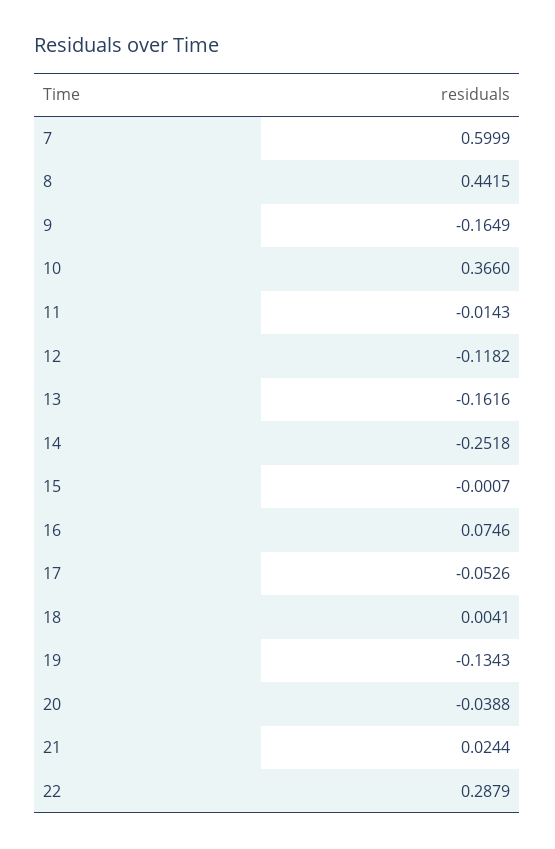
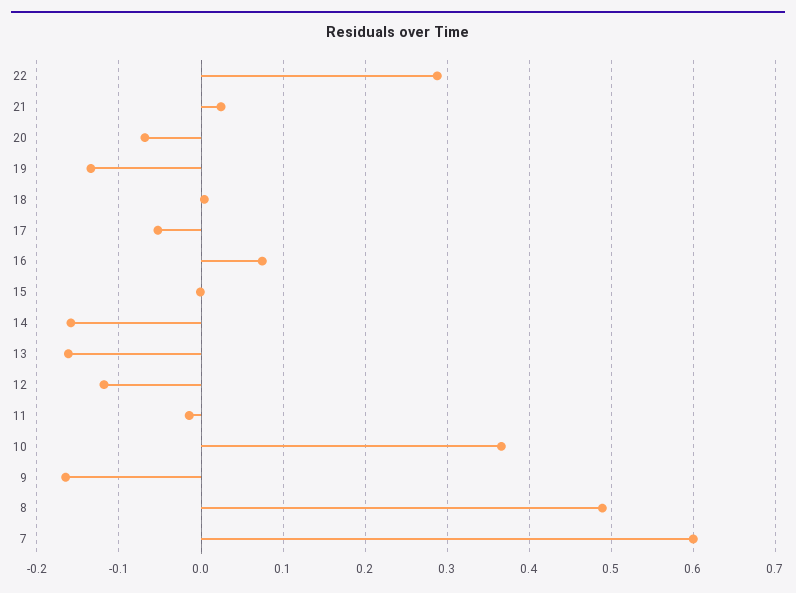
  {
    "7": 0.5999,
-   "8": 0.4415,
+   "8": 0.49,
    "9": -0.1649,
    "10": 0.366,
    "11": -0.0143,
    "12": -0.1182,
    "13": -0.1616,
-   "14": -0.2518,
+   "14": -0.16,
    "15": -0.0007,
    "16": 0.0746,
    "17": -0.0526,
    "18": 0.0041,
    "19": -0.1343,
-   "20": -0.0388,
+   "20": -0.07,
    "21": 0.0244,
    "22": 0.2879
  }

